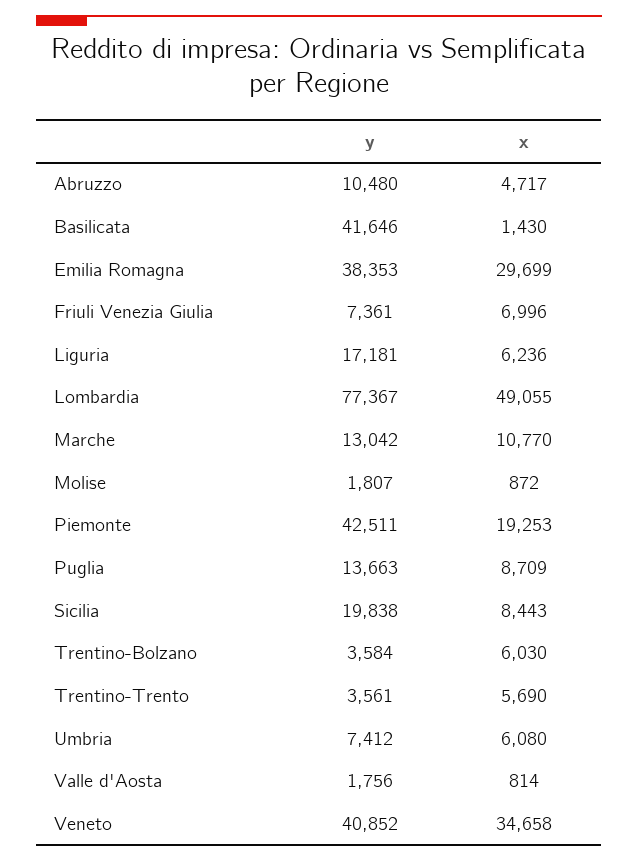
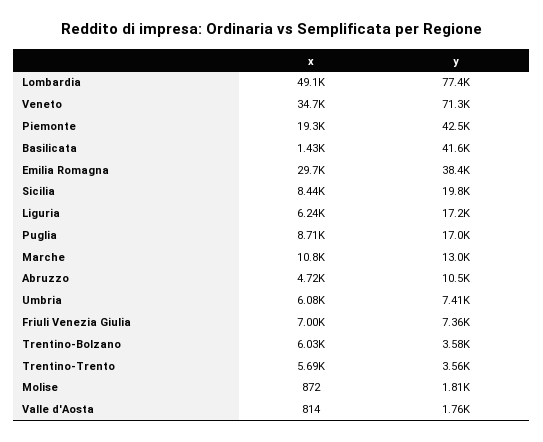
  {
    "y": {
      "Abruzzo": 10480,
      "Basilicata": 41646,
      "Emilia Romagna": 38353,
      "Friuli Venezia Giulia": 7361,
      "Liguria": 17181,
      "Lombardia": 77367,
      "Marche": 13042,
      "Molise": 1807,
      "Piemonte": 42511,
-     "Puglia": 13663,
+     "Puglia": 17000,
      "Sicilia": 19838,
      "Trentino-Bolzano": 3584,
      "Trentino-Trento": 3561,
      "Umbria": 7412,
      "Valle d'Aosta": 1756,
-     "Veneto": 40852
+     "Veneto": 71300
    },
    "x": {
      "Abruzzo": 4717,
      "Basilicata": 1430,
      "Emilia Romagna": 29699,
      "Friuli Venezia Giulia": 6996,
      "Liguria": 6236,
      "Lombardia": 49055,
      "Marche": 10770,
      "Molise": 872,
      "Piemonte": 19253,
      "Puglia": 8709,
      "Sicilia": 8443,
      "Trentino-Bolzano": 6030,
      "Trentino-Trento": 5690,
      "Umbria": 6080,
      "Valle d'Aosta": 814,
      "Veneto": 34658
    }
  }

